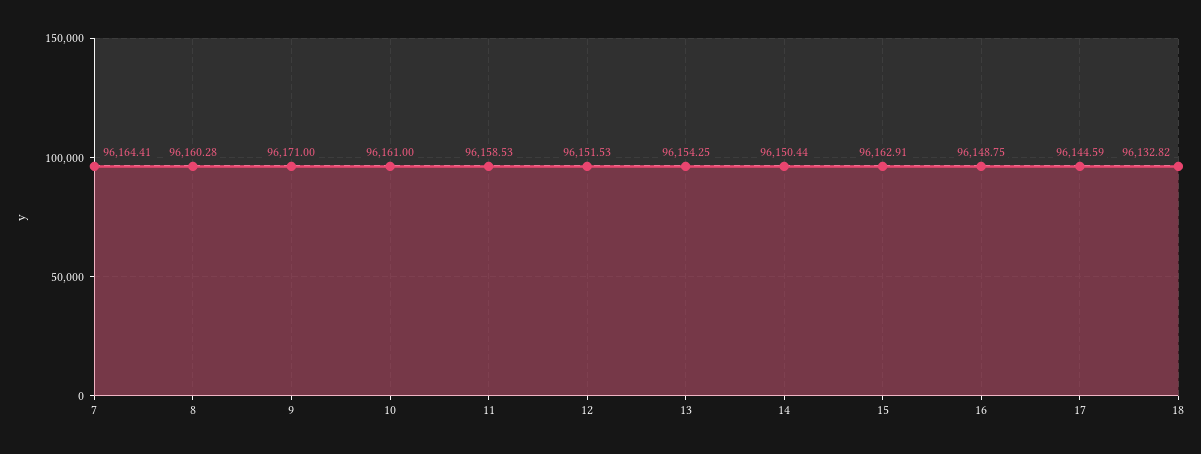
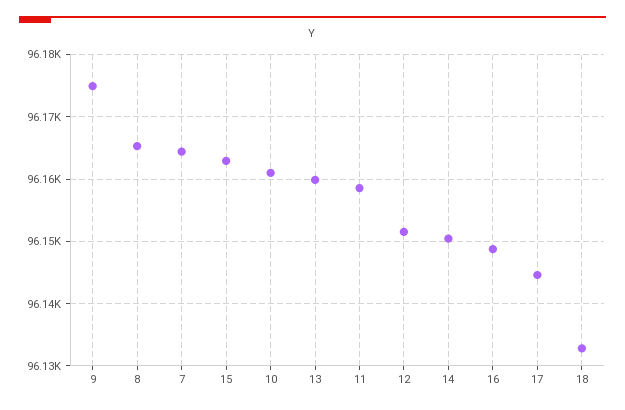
  {
    "7": 96164.41,
-   "8": 96160.28,
+   "8": 96165,
-   "9": 96171,
+   "9": 96175,
    "10": 96161,
    "11": 96158.53,
    "12": 96151.53,
-   "13": 96154.25,
+   "13": 96160,
    "14": 96150.44,
    "15": 96162.91,
    "16": 96148.75,
    "17": 96144.59,
    "18": 96132.82
  }

